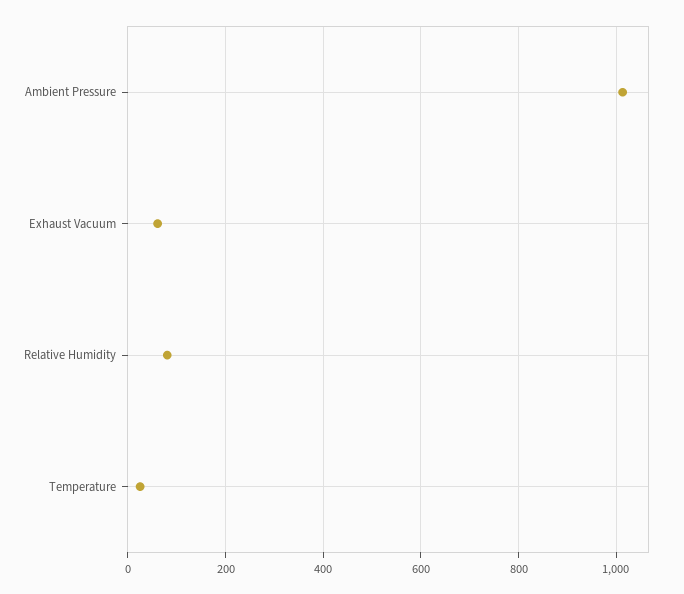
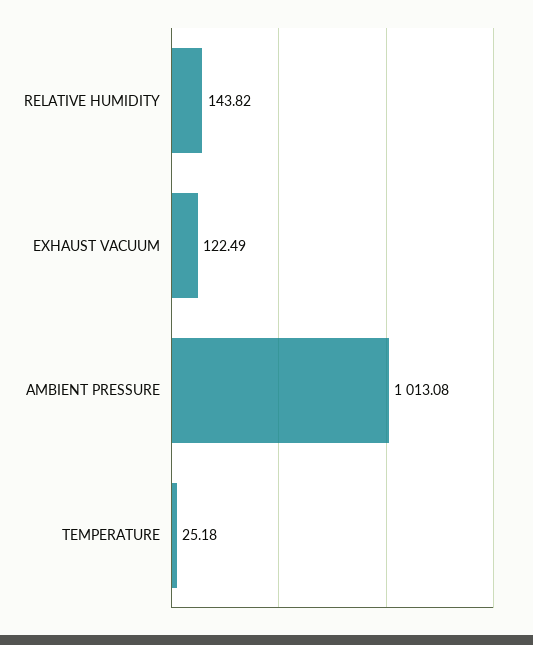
  {
    "Ambient Pressure": 1013.08,
-   "Exhaust Vacuum": 60,
+   "Exhaust Vacuum": 122.49,
-   "Relative Humidity": 80,
+   "Relative Humidity": 143.82,
    "Temperature": 25.18
  }

